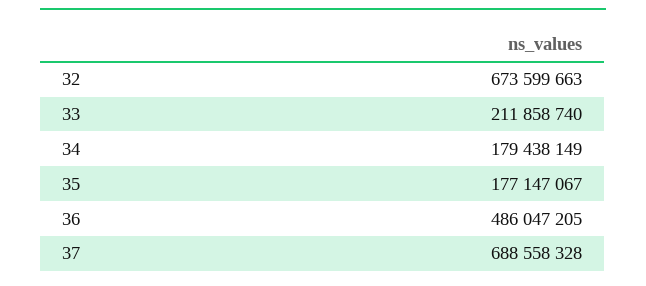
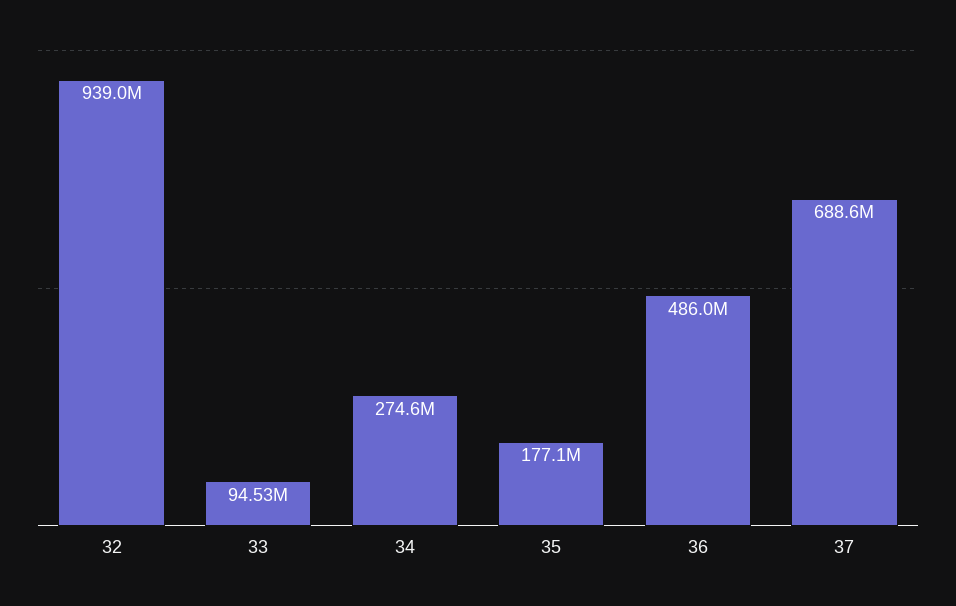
  {
-   "32": 673599663,
+   "32": 939000000,
-   "33": 211858740,
+   "33": 94530000,
-   "34": 179438149,
+   "34": 274600000,
    "35": 177147067,
    "36": 486047205,
    "37": 688558328
  }

